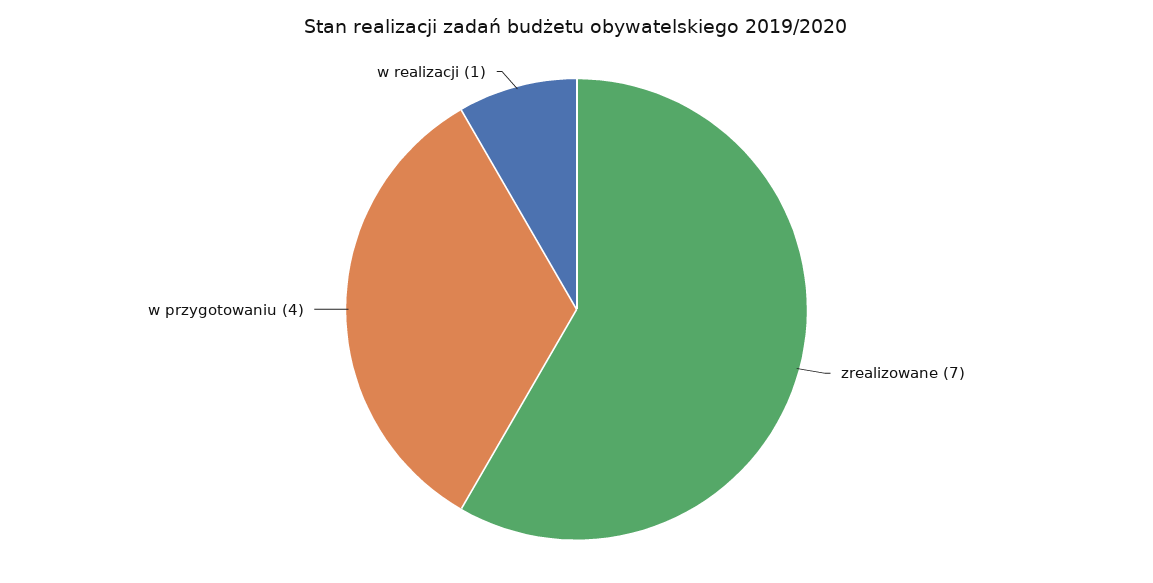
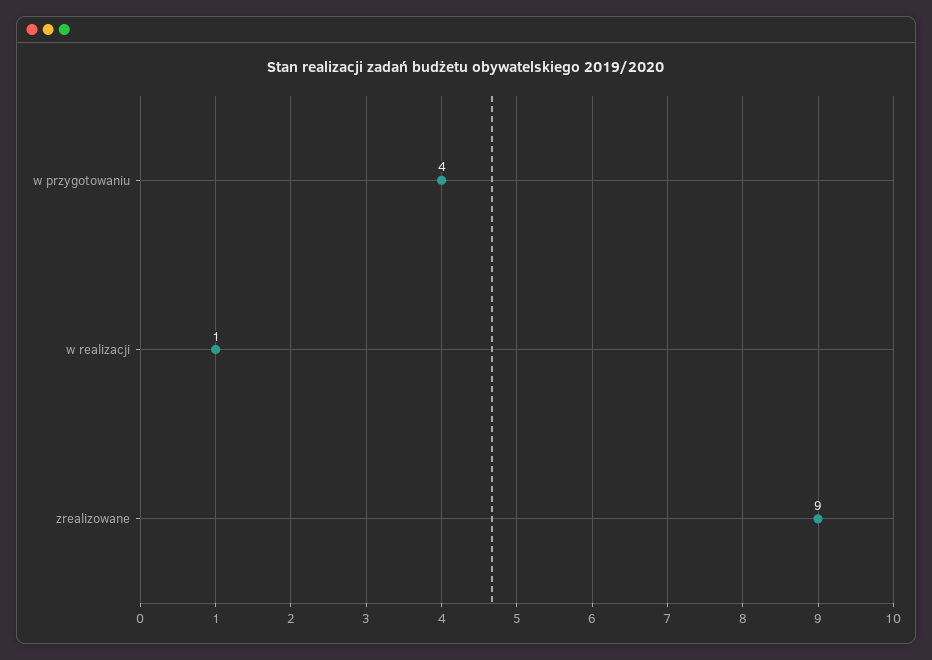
  {
-   "zrealizowane": 7,
+   "zrealizowane": 9,
    "w przygotowaniu": 4,
    "w realizacji": 1
  }

